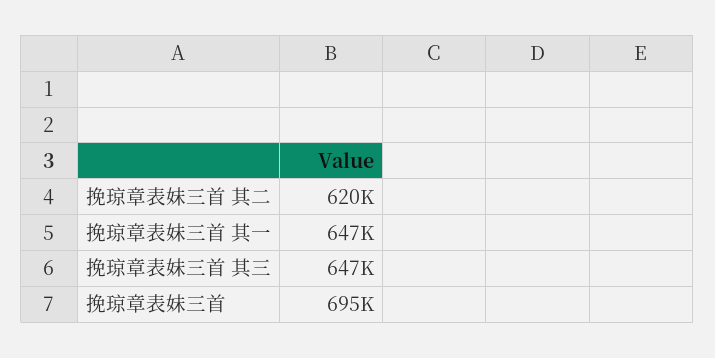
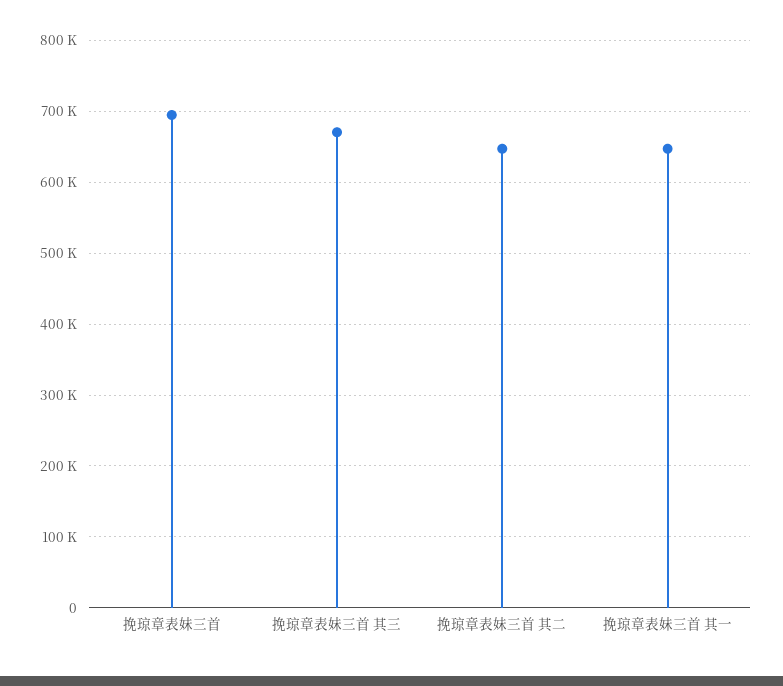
  {
-   "挽琼章表妹三首 其二": 620000,
+   "挽琼章表妹三首 其二": 650000,
    "挽琼章表妹三首 其一": 647000,
-   "挽琼章表妹三首 其三": 647000,
+   "挽琼章表妹三首 其三": 670000,
    "挽琼章表妹三首": 695000
  }

